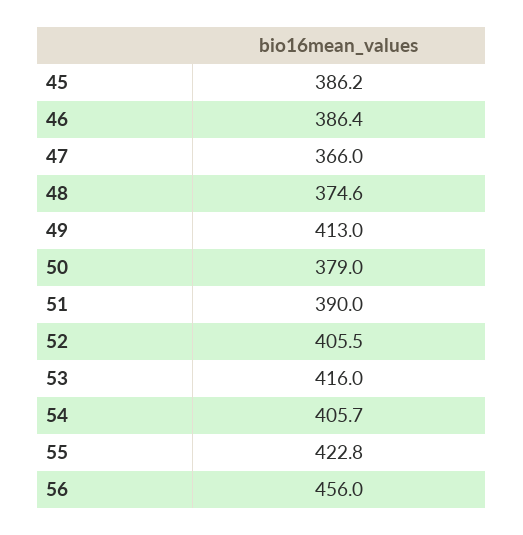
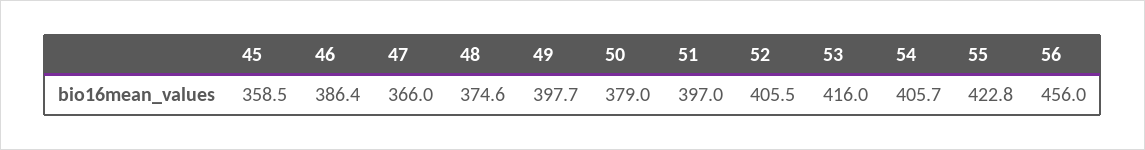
  {
-   "45": 386.2,
+   "45": 358.5,
    "46": 386.4,
    "47": 366,
    "48": 374.6,
-   "49": 413,
+   "49": 397.7,
    "50": 379,
-   "51": 390,
+   "51": 397,
    "52": 405.5,
    "53": 416,
    "54": 405.7,
    "55": 422.8,
    "56": 456
  }

